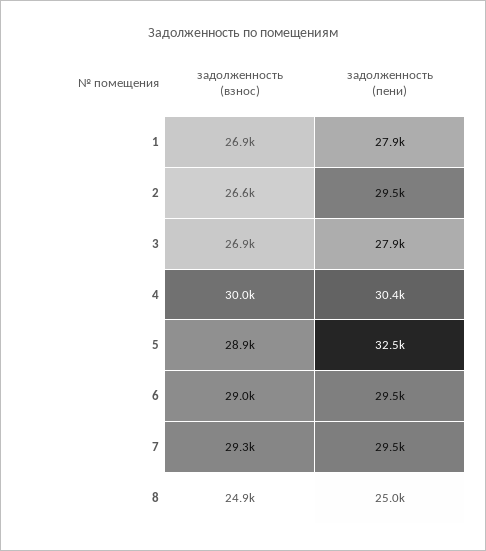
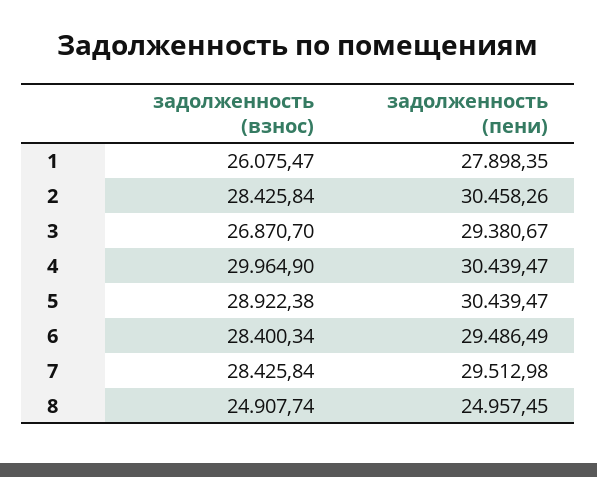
  {
    "задолженность (взнос)": {
-     "1": 26900,
+     "1": 26075.47,
-     "2": 26600,
+     "2": 28425.84,
      "3": 26870.7,
      "4": 29964.9,
      "5": 28922.38,
-     "6": 29000,
+     "6": 28400.34,
-     "7": 29300,
+     "7": 28425.84,
      "8": 24907.74
    },
    "задолженность (пени)": {
      "1": 27898.35,
-     "2": 29500,
+     "2": 30458.26,
-     "3": 27900,
+     "3": 29380.67,
      "4": 30439.47,
-     "5": 32500,
+     "5": 30439.47,
      "6": 29486.49,
      "7": 29512.98,
      "8": 24957.45
    }
  }

